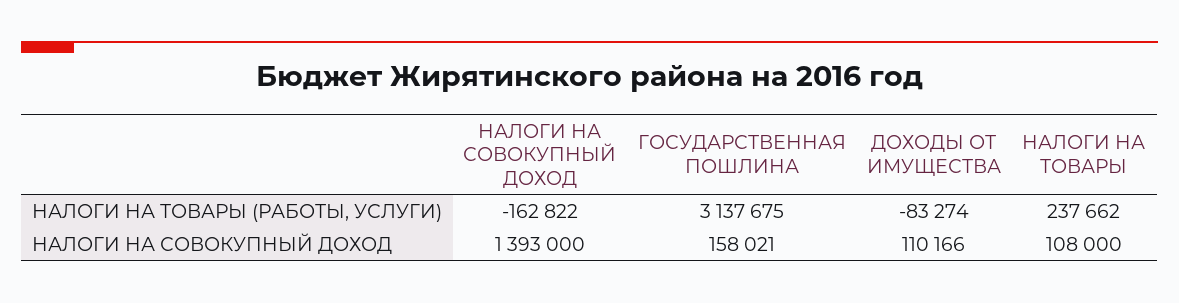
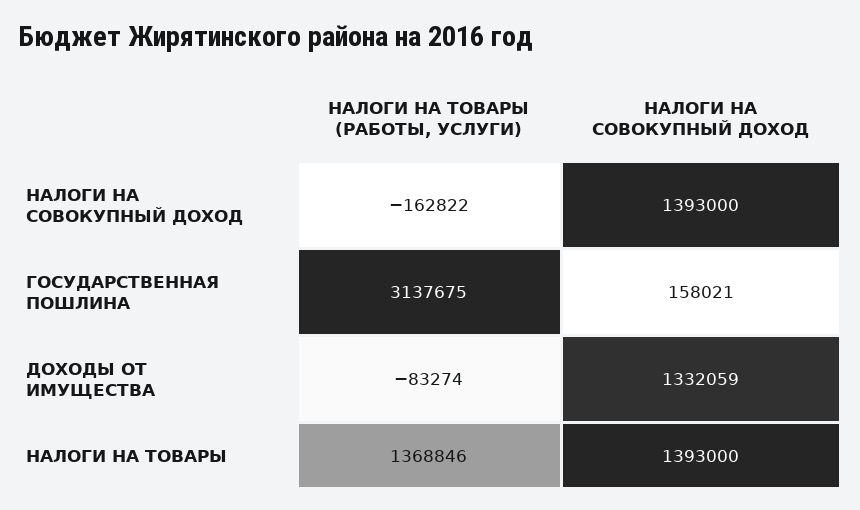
  {
    "НАЛОГИ НА СОВОКУПНЫЙ ДОХОД": {
      "НАЛОГИ НА ТОВАРЫ (РАБОТЫ, УСЛУГИ)": -162822,
      "НАЛОГИ НА СОВОКУПНЫЙ ДОХОД": 1393000
    },
    "ГОСУДАРСТВЕННАЯ ПОШЛИНА": {
      "НАЛОГИ НА ТОВАРЫ (РАБОТЫ, УСЛУГИ)": 3137675,
      "НАЛОГИ НА СОВОКУПНЫЙ ДОХОД": 158021
    },
    "ДОХОДЫ ОТ ИМУЩЕСТВА": {
      "НАЛОГИ НА ТОВАРЫ (РАБОТЫ, УСЛУГИ)": -83274,
-     "НАЛОГИ НА СОВОКУПНЫЙ ДОХОД": 110166
+     "НАЛОГИ НА СОВОКУПНЫЙ ДОХОД": 1332059
    },
    "НАЛОГИ НА ТОВАРЫ": {
-     "НАЛОГИ НА ТОВАРЫ (РАБОТЫ, УСЛУГИ)": 237662,
+     "НАЛОГИ НА ТОВАРЫ (РАБОТЫ, УСЛУГИ)": 1368846,
-     "НАЛОГИ НА СОВОКУПНЫЙ ДОХОД": 108000
+     "НАЛОГИ НА СОВОКУПНЫЙ ДОХОД": 1393000
    }
  }

